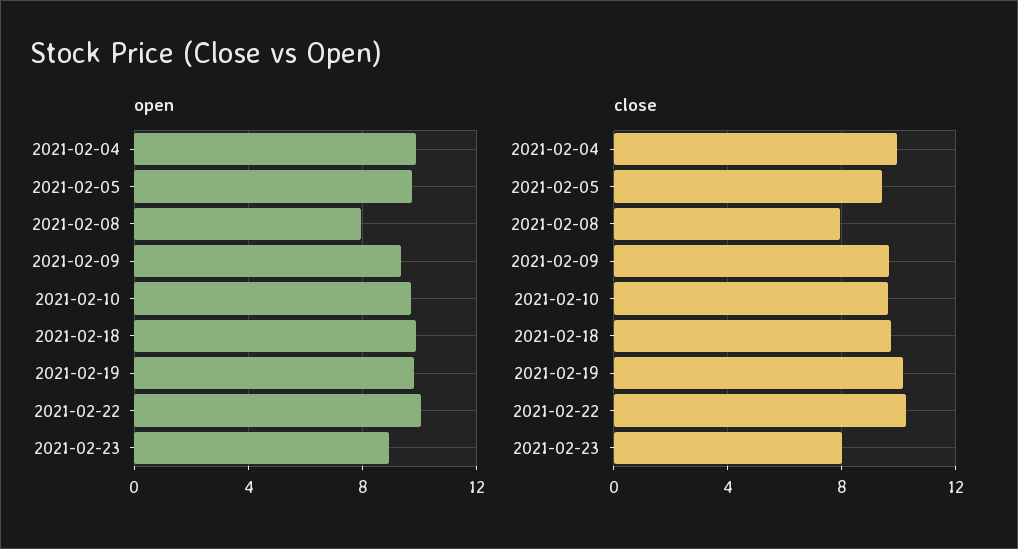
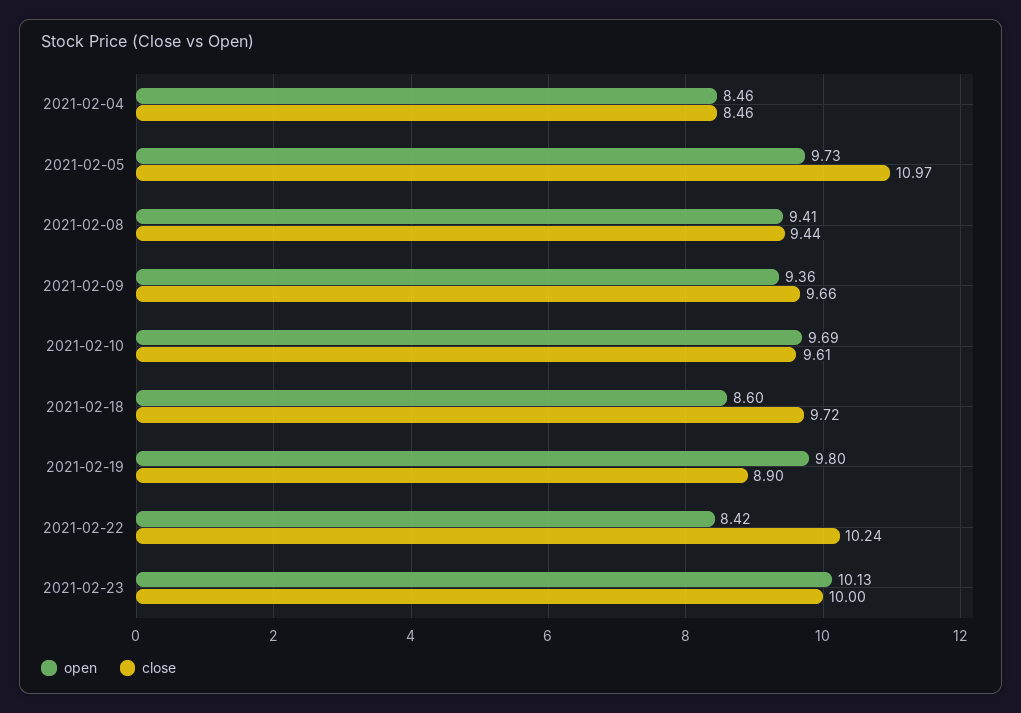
  {
    "open": {
-     "2021-02-04": 10,
+     "2021-02-04": 8.46,
      "2021-02-05": 9.73,
-     "2021-02-08": 8,
+     "2021-02-08": 9.41,
      "2021-02-09": 9.36,
      "2021-02-10": 9.69,
-     "2021-02-18": 10,
+     "2021-02-18": 8.6,
      "2021-02-19": 9.8,
-     "2021-02-22": 10,
+     "2021-02-22": 8.42,
-     "2021-02-23": 9
+     "2021-02-23": 10.13
    },
    "close": {
-     "2021-02-04": 10,
+     "2021-02-04": 8.46,
-     "2021-02-05": 9.5,
+     "2021-02-05": 10.97,
-     "2021-02-08": 8,
+     "2021-02-08": 9.44,
      "2021-02-09": 9.66,
      "2021-02-10": 9.61,
      "2021-02-18": 9.72,
-     "2021-02-19": 10,
+     "2021-02-19": 8.9,
      "2021-02-22": 10.24,
-     "2021-02-23": 8
+     "2021-02-23": 10
    }
  }

